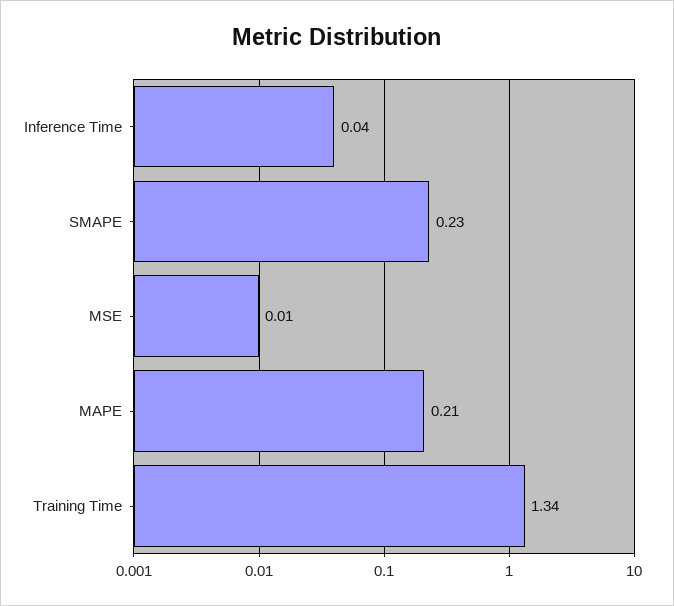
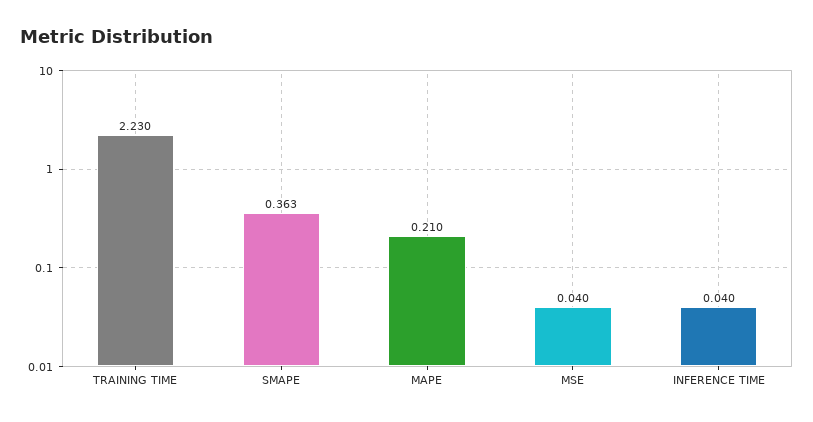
  {
    "Inference Time": 0.04,
-   "SMAPE": 0.23,
+   "SMAPE": 0.363,
-   "MSE": 0.01,
+   "MSE": 0.04,
    "MAPE": 0.21,
-   "Training Time": 1.34
+   "Training Time": 2.23
  }

